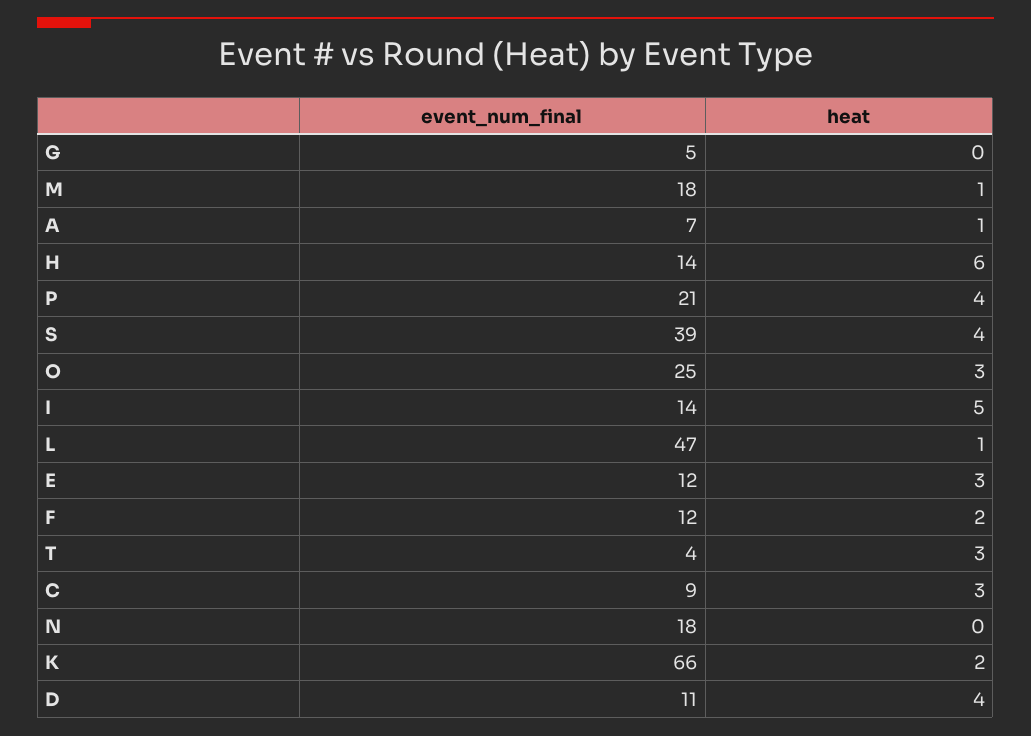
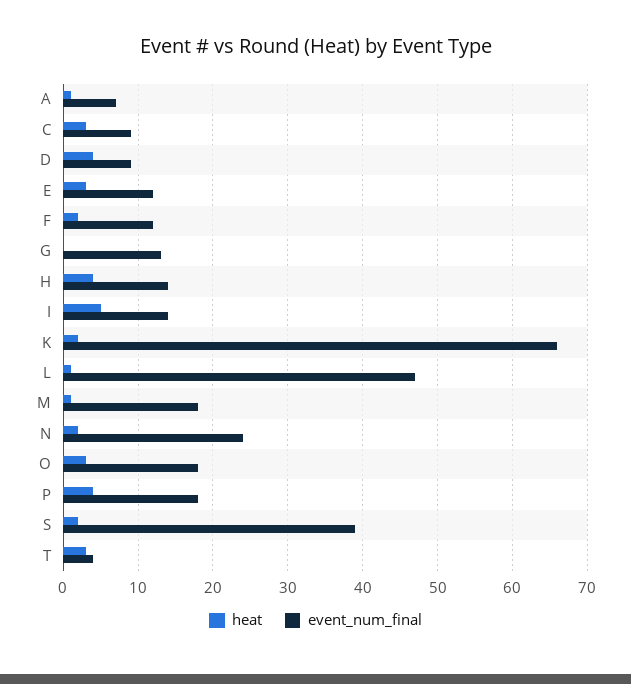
  {
    "event_num_final": {
-     "G": 5,
+     "G": 13,
      "M": 18,
      "A": 7,
      "H": 14,
-     "P": 21,
+     "P": 18,
      "S": 39,
-     "O": 25,
+     "O": 18,
      "I": 14,
      "L": 47,
      "E": 12,
      "F": 12,
      "T": 4,
      "C": 9,
-     "N": 18,
+     "N": 24,
      "K": 66,
-     "D": 11
+     "D": 9
    },
    "heat": {
      "G": 0,
      "M": 1,
      "A": 1,
-     "H": 6,
+     "H": 4,
      "P": 4,
-     "S": 4,
+     "S": 2,
      "O": 3,
      "I": 5,
      "L": 1,
      "E": 3,
      "F": 2,
      "T": 3,
      "C": 3,
-     "N": 0,
+     "N": 2,
      "K": 2,
      "D": 4
    }
  }

